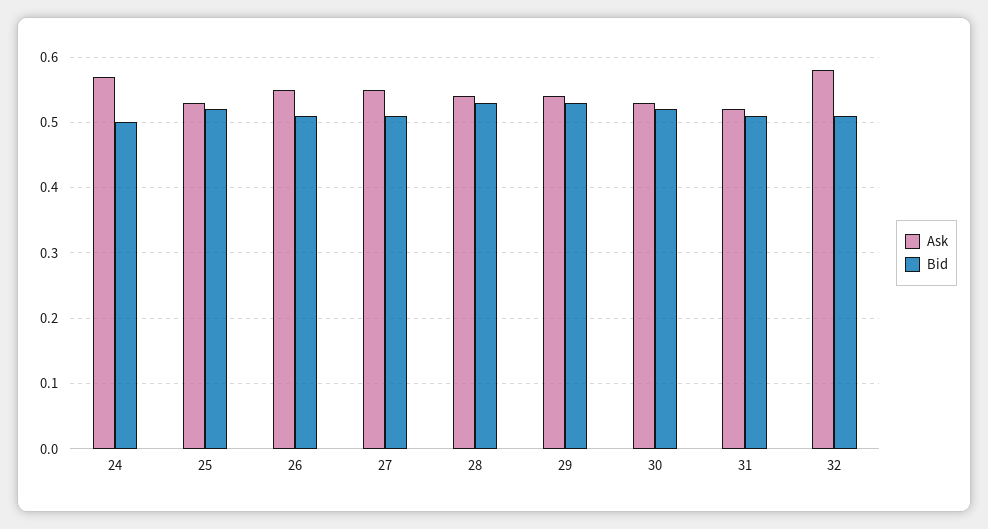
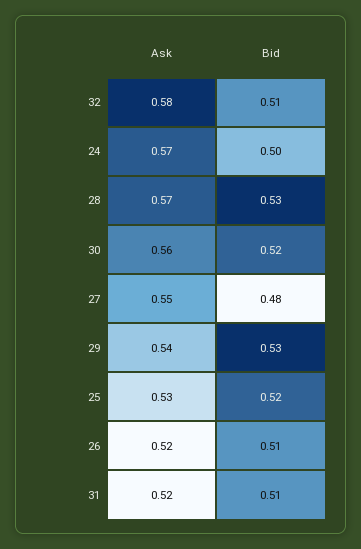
  {
    "Ask": {
      "24": 0.57,
      "25": 0.53,
-     "26": 0.55,
+     "26": 0.52,
      "27": 0.55,
-     "28": 0.54,
+     "28": 0.57,
      "29": 0.54,
-     "30": 0.53,
+     "30": 0.56,
      "31": 0.52,
      "32": 0.58
    },
    "Bid": {
      "24": 0.5,
      "25": 0.52,
      "26": 0.51,
-     "27": 0.51,
+     "27": 0.48,
      "28": 0.53,
      "29": 0.53,
      "30": 0.52,
      "31": 0.51,
      "32": 0.51
    }
  }

